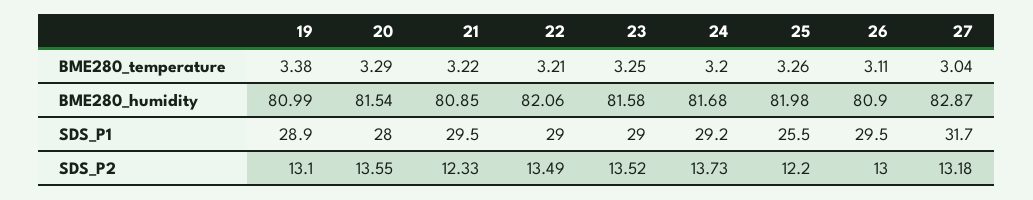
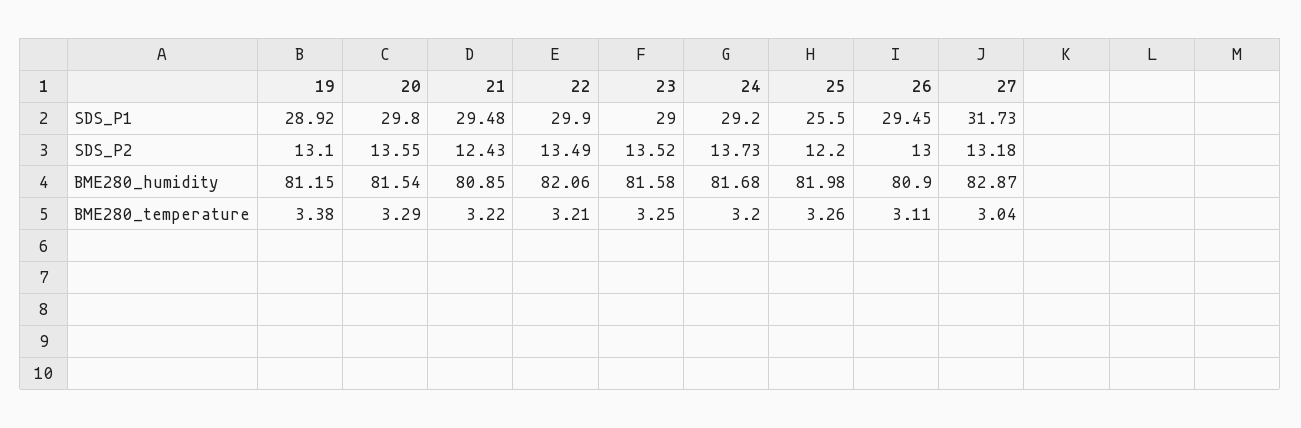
  {
    "19": {
      "BME280_temperature": 3.38,
-     "BME280_humidity": 80.99,
+     "BME280_humidity": 81.15,
      "SDS_P1": 28.92,
      "SDS_P2": 13.1
    },
    "20": {
      "BME280_temperature": 3.29,
      "BME280_humidity": 81.54,
-     "SDS_P1": 28,
+     "SDS_P1": 29.8,
      "SDS_P2": 13.55
    },
    "21": {
      "BME280_temperature": 3.22,
      "BME280_humidity": 80.85,
      "SDS_P1": 29.48,
-     "SDS_P2": 12.33
+     "SDS_P2": 12.43
    },
    "22": {
      "BME280_temperature": 3.21,
      "BME280_humidity": 82.06,
-     "SDS_P1": 29,
+     "SDS_P1": 29.9,
      "SDS_P2": 13.49
    },
    "23": {
      "BME280_temperature": 3.25,
      "BME280_humidity": 81.58,
      "SDS_P1": 29,
      "SDS_P2": 13.52
    },
    "24": {
      "BME280_temperature": 3.2,
      "BME280_humidity": 81.68,
      "SDS_P1": 29.2,
      "SDS_P2": 13.73
    },
    "25": {
      "BME280_temperature": 3.26,
      "BME280_humidity": 81.98,
      "SDS_P1": 25.5,
      "SDS_P2": 12.2
    },
    "26": {
      "BME280_temperature": 3.11,
      "BME280_humidity": 80.9,
      "SDS_P1": 29.45,
      "SDS_P2": 13
    },
    "27": {
      "BME280_temperature": 3.04,
      "BME280_humidity": 82.87,
      "SDS_P1": 31.73,
      "SDS_P2": 13.18
    }
  }

